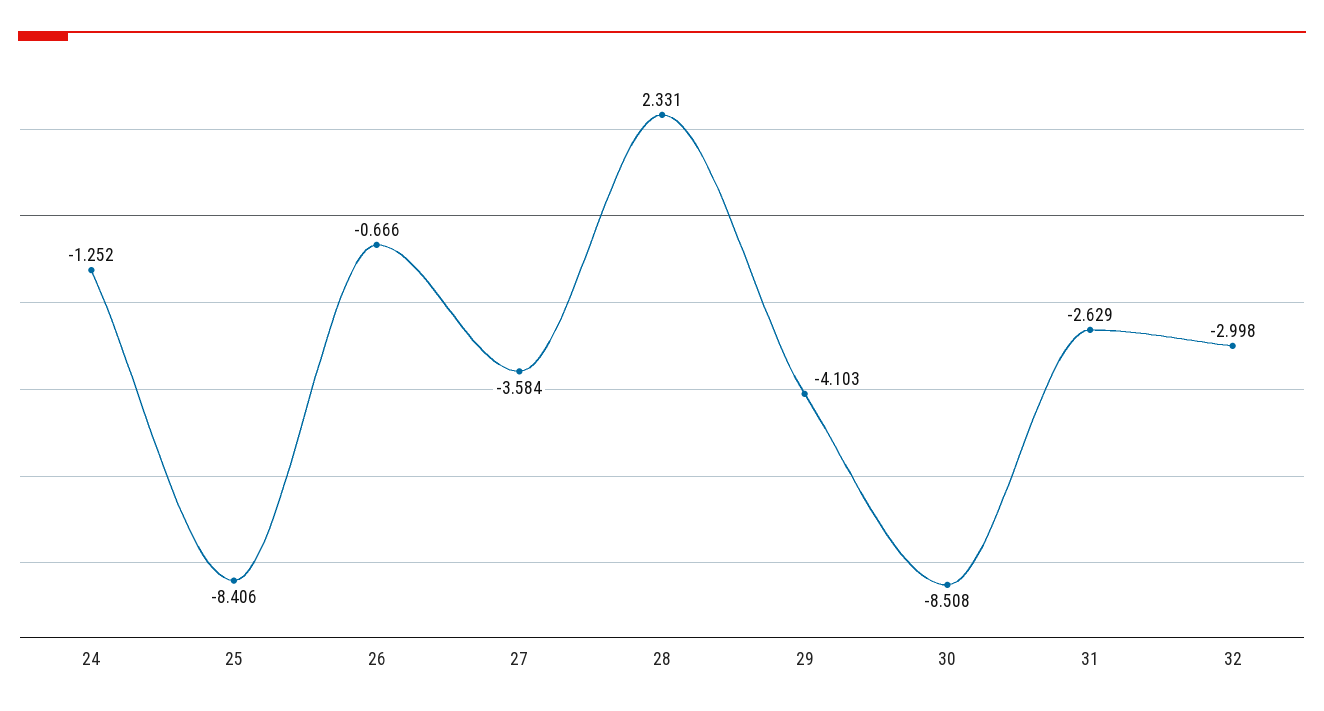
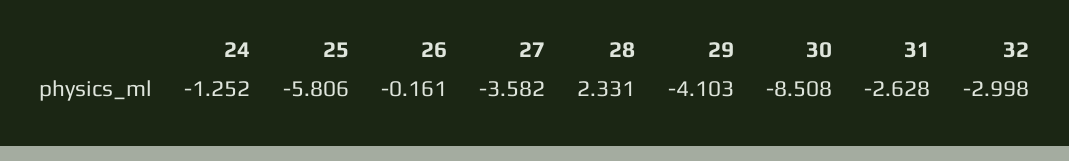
  {
    "24": -1.252,
-   "25": -8.406,
+   "25": -5.806,
-   "26": -0.666,
+   "26": -0.161,
-   "27": -3.584,
+   "27": -3.582,
    "28": 2.331,
    "29": -4.103,
    "30": -8.508,
-   "31": -2.629,
+   "31": -2.628,
    "32": -2.998
  }

